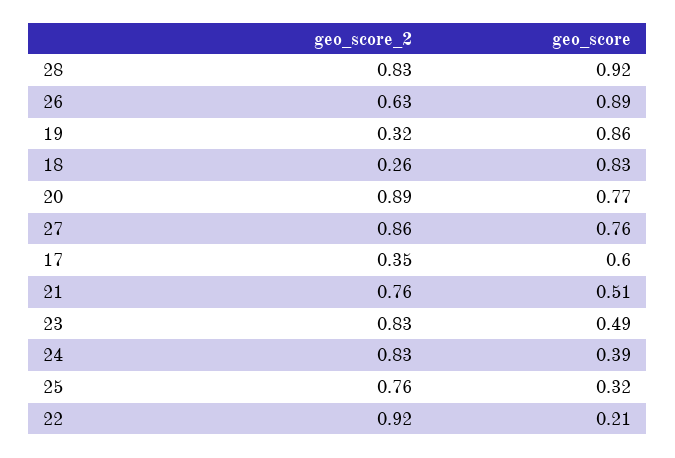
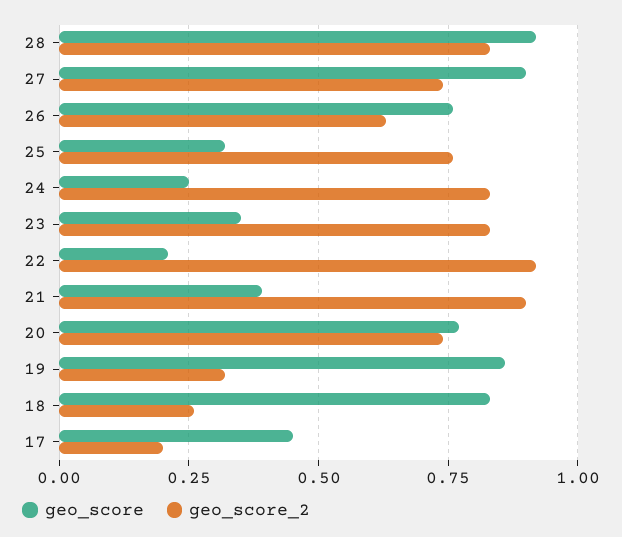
  {
    "geo_score_2": {
      "28": 0.83,
      "26": 0.63,
      "19": 0.32,
      "18": 0.26,
-     "20": 0.89,
+     "20": 0.75,
-     "27": 0.86,
+     "27": 0.75,
-     "17": 0.35,
+     "17": 0.2,
-     "21": 0.76,
+     "21": 0.9,
      "23": 0.83,
      "24": 0.83,
      "25": 0.76,
      "22": 0.92
    },
    "geo_score": {
      "28": 0.92,
-     "26": 0.89,
+     "26": 0.75,
      "19": 0.86,
      "18": 0.83,
      "20": 0.77,
-     "27": 0.76,
+     "27": 0.9,
-     "17": 0.6,
+     "17": 0.45,
-     "21": 0.51,
+     "21": 0.4,
-     "23": 0.49,
+     "23": 0.35,
-     "24": 0.39,
+     "24": 0.25,
      "25": 0.32,
      "22": 0.21
    }
  }

